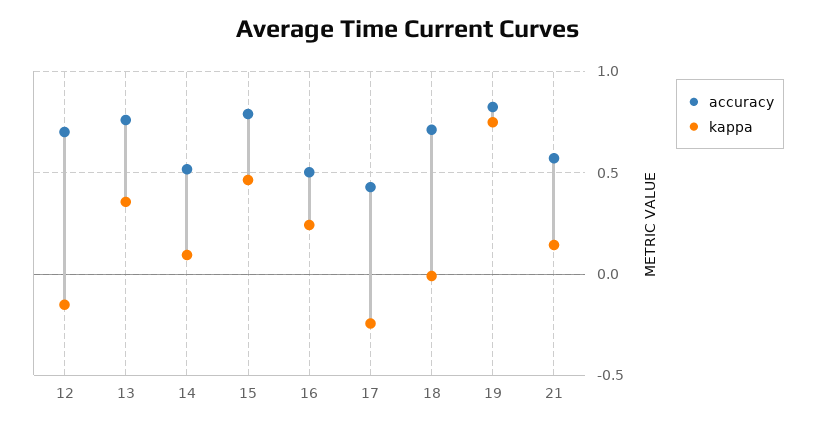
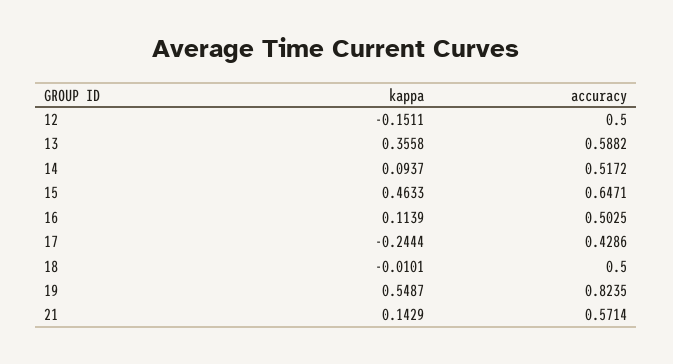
  {
    "accuracy": {
-     "12": 0.7,
+     "12": 0.5,
-     "13": 0.75,
+     "13": 0.5882,
      "14": 0.5172,
-     "15": 0.8,
+     "15": 0.6471,
      "16": 0.5025,
      "17": 0.4286,
-     "18": 0.7,
+     "18": 0.5,
      "19": 0.8235,
      "21": 0.5714
    },
    "kappa": {
      "12": -0.1511,
      "13": 0.3558,
      "14": 0.0937,
      "15": 0.4633,
-     "16": 0.25,
+     "16": 0.1139,
      "17": -0.2444,
      "18": -0.0101,
-     "19": 0.75,
+     "19": 0.5487,
      "21": 0.1429
    }
  }

